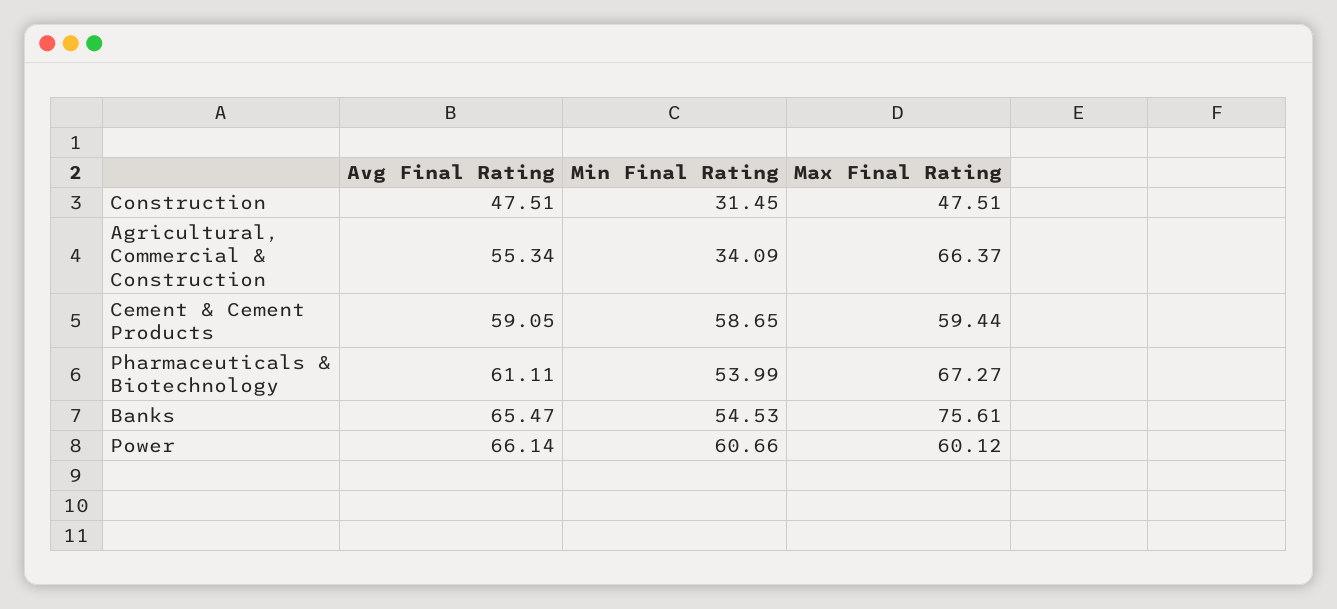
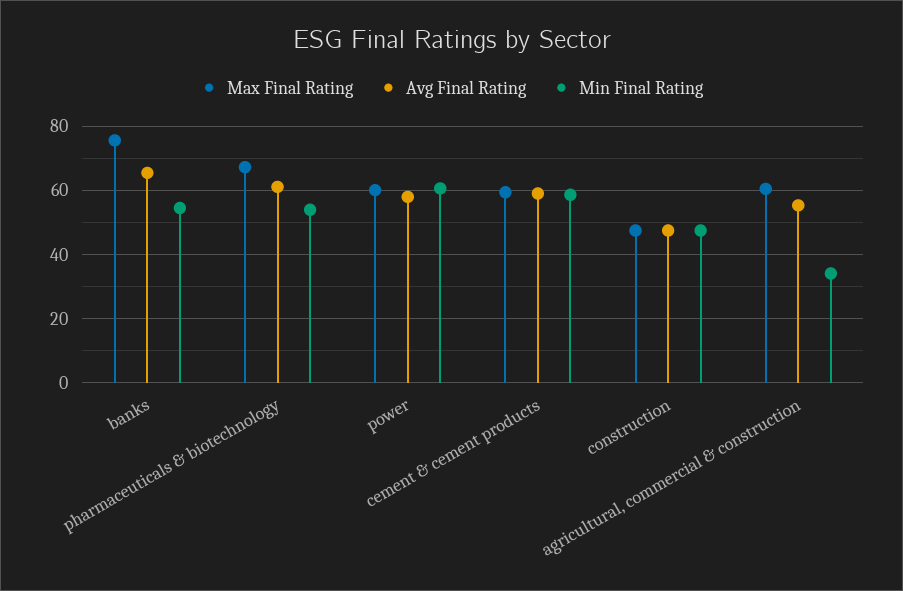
  {
    "Avg Final Rating": {
      "Construction": 47.51,
      "Agricultural, Commercial & Construction": 55.34,
      "Cement & Cement Products": 59.05,
      "Pharmaceuticals & Biotechnology": 61.11,
      "Banks": 65.47,
-     "Power": 66.14
+     "Power": 58
    },
    "Min Final Rating": {
-     "Construction": 31.45,
+     "Construction": 48,
      "Agricultural, Commercial & Construction": 34.09,
      "Cement & Cement Products": 58.65,
      "Pharmaceuticals & Biotechnology": 53.99,
      "Banks": 54.53,
      "Power": 60.66
    },
    "Max Final Rating": {
      "Construction": 47.51,
-     "Agricultural, Commercial & Construction": 66.37,
+     "Agricultural, Commercial & Construction": 60,
      "Cement & Cement Products": 59.44,
      "Pharmaceuticals & Biotechnology": 67.27,
      "Banks": 75.61,
      "Power": 60.12
    }
  }

